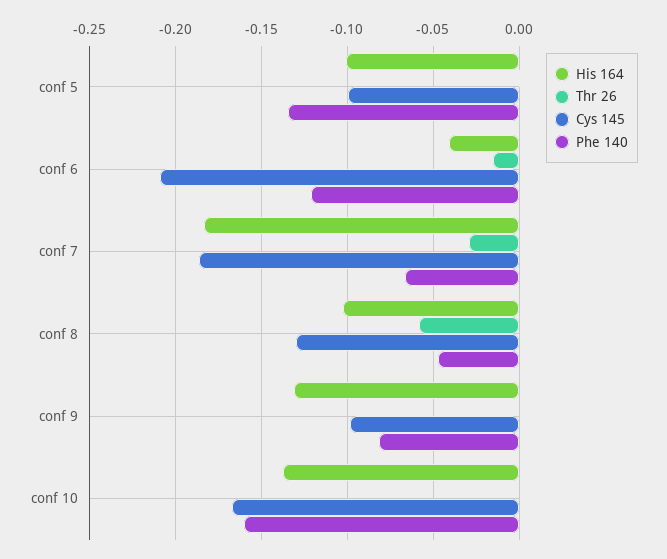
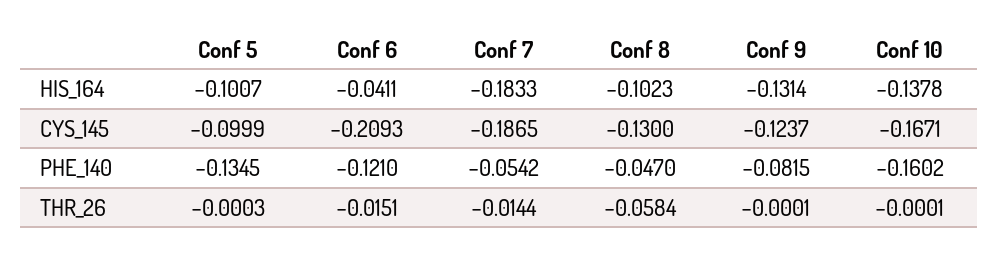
  {
    "His 164": {
      "conf 5": -0.1007,
      "conf 6": -0.0411,
      "conf 7": -0.1833,
      "conf 8": -0.1023,
      "conf 9": -0.1314,
      "conf 10": -0.1378
    },
    "Thr 26": {
      "conf 5": -0.0003,
      "conf 6": -0.0151,
-     "conf 7": -0.03,
+     "conf 7": -0.0144,
      "conf 8": -0.0584,
      "conf 9": -0.0001,
      "conf 10": -0.0001
    },
    "Cys 145": {
      "conf 5": -0.0999,
      "conf 6": -0.2093,
      "conf 7": -0.1865,
      "conf 8": -0.13,
-     "conf 9": -0.1,
+     "conf 9": -0.1237,
      "conf 10": -0.1671
    },
    "Phe 140": {
      "conf 5": -0.1345,
      "conf 6": -0.121,
-     "conf 7": -0.065,
+     "conf 7": -0.0542,
      "conf 8": -0.047,
      "conf 9": -0.0815,
      "conf 10": -0.1602
    }
  }

